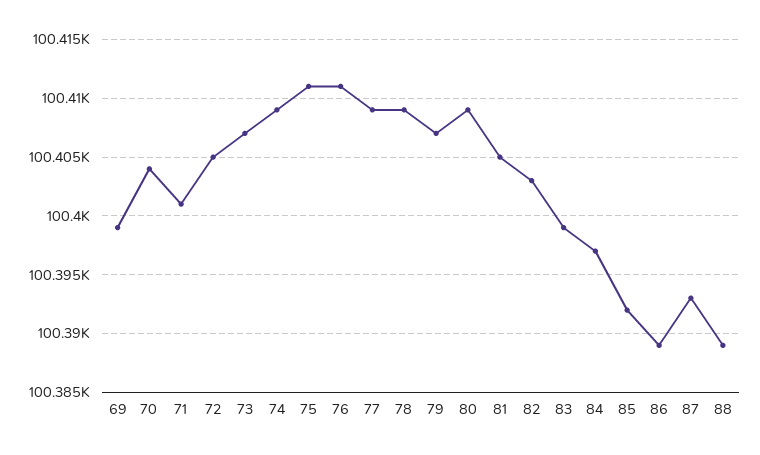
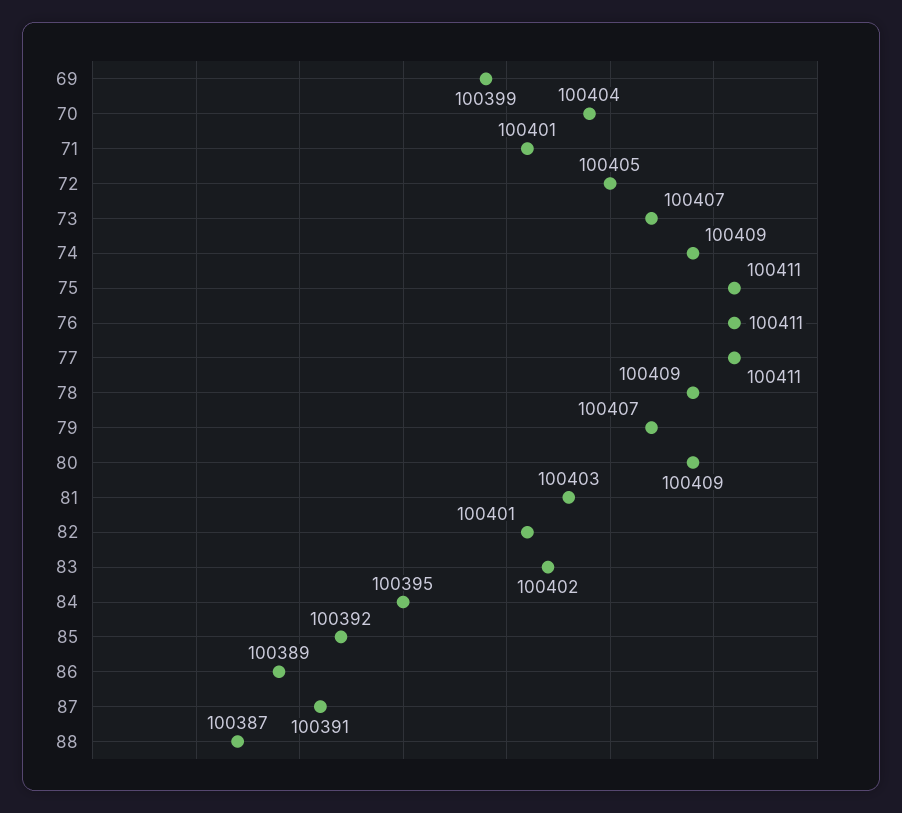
  {
    "69": 100399,
    "70": 100404,
    "71": 100401,
    "72": 100405,
    "73": 100407,
    "74": 100409,
    "75": 100411,
    "76": 100411,
-   "77": 100409,
+   "77": 100411,
    "78": 100409,
    "79": 100407,
    "80": 100409,
-   "81": 100405,
+   "81": 100403,
-   "82": 100403,
+   "82": 100401,
-   "83": 100399,
+   "83": 100402,
-   "84": 100397,
+   "84": 100395,
    "85": 100392,
    "86": 100389,
-   "87": 100393,
+   "87": 100391,
-   "88": 100389
+   "88": 100387
  }

